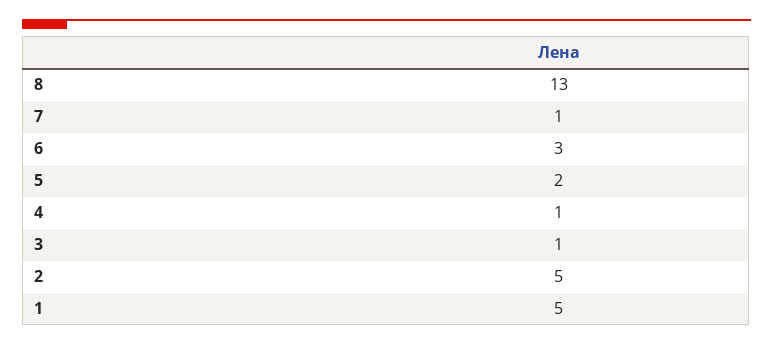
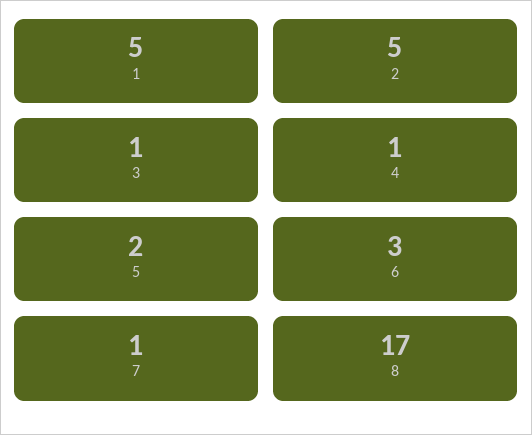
  {
-   "8": 13,
+   "8": 17,
    "7": 1,
    "6": 3,
    "5": 2,
    "4": 1,
    "3": 1,
    "2": 5,
    "1": 5
  }

